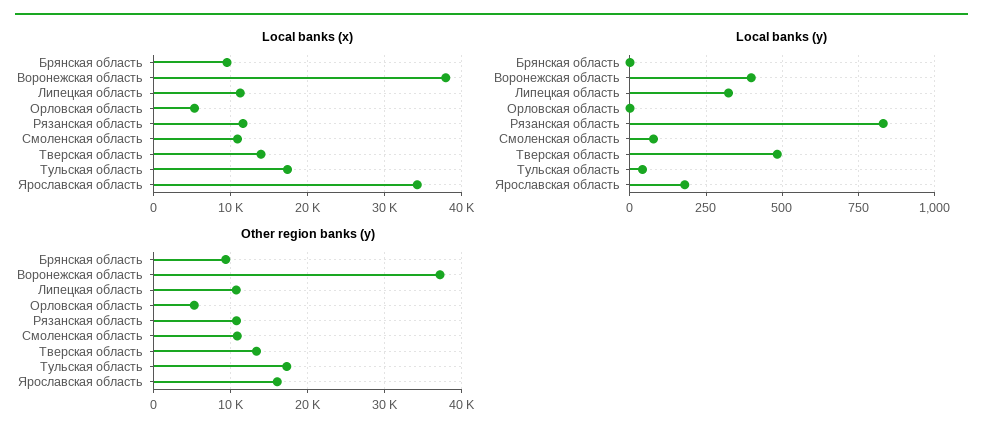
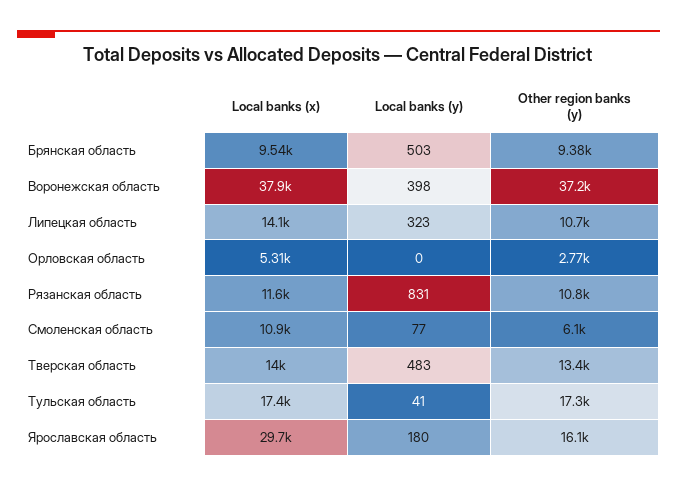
  {
    "Local banks (x)": {
      "Брянская область": 9540,
      "Воронежская область": 37900,
-     "Липецкая область": 11000,
+     "Липецкая область": 14100,
      "Орловская область": 5310,
      "Рязанская область": 11600,
      "Смоленская область": 10900,
      "Тверская область": 14000,
      "Тульская область": 17400,
-     "Ярославская область": 34000
+     "Ярославская область": 29700
    },
    "Local banks (y)": {
-     "Брянская область": 0,
+     "Брянская область": 503,
      "Воронежская область": 398,
      "Липецкая область": 323,
      "Орловская область": 0,
      "Рязанская область": 831,
      "Смоленская область": 77,
      "Тверская область": 483,
      "Тульская область": 41,
      "Ярославская область": 180
    },
    "Other region banks (y)": {
      "Брянская область": 9380,
      "Воронежская область": 37200,
      "Липецкая область": 10700,
-     "Орловская область": 5000,
+     "Орловская область": 2770,
      "Рязанская область": 10800,
-     "Смоленская область": 11000,
+     "Смоленская область": 6100,
      "Тверская область": 13400,
      "Тульская область": 17300,
      "Ярославская область": 16100
    }
  }

